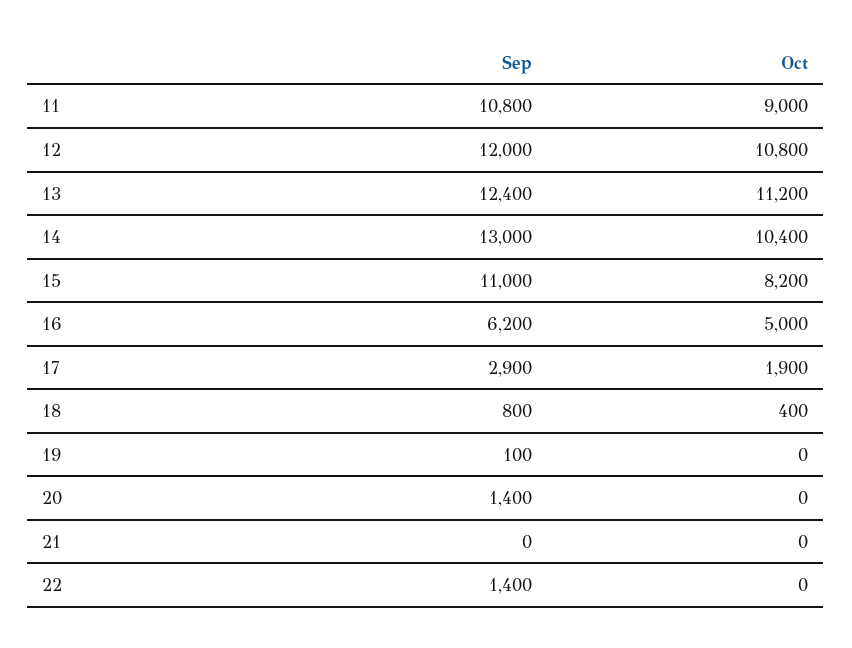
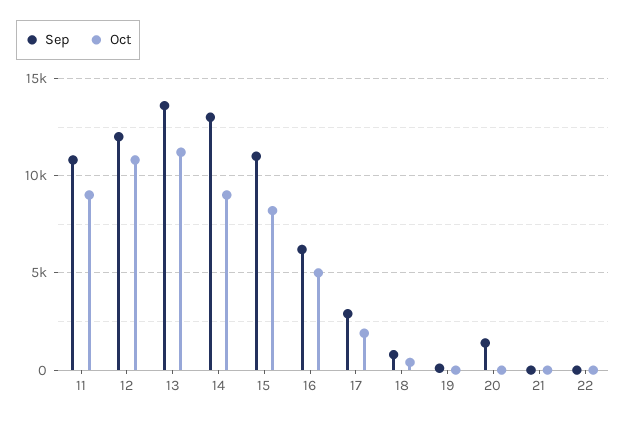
  {
    "Sep": {
      "11": 10800,
      "12": 12000,
-     "13": 12400,
+     "13": 13500,
      "14": 13000,
      "15": 11000,
      "16": 6200,
      "17": 2900,
      "18": 800,
      "19": 100,
      "20": 1400,
      "21": 0,
-     "22": 1400
+     "22": 0
    },
    "Oct": {
      "11": 9000,
      "12": 10800,
      "13": 11200,
-     "14": 10400,
+     "14": 9000,
      "15": 8200,
      "16": 5000,
      "17": 1900,
      "18": 400,
      "19": 0,
      "20": 0,
      "21": 0,
      "22": 0
    }
  }

